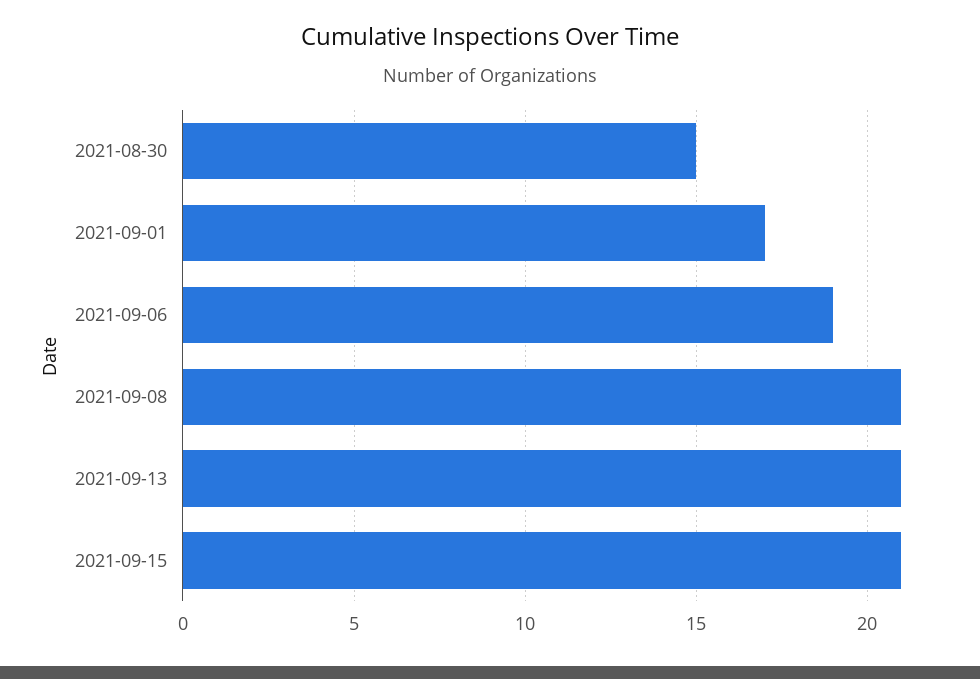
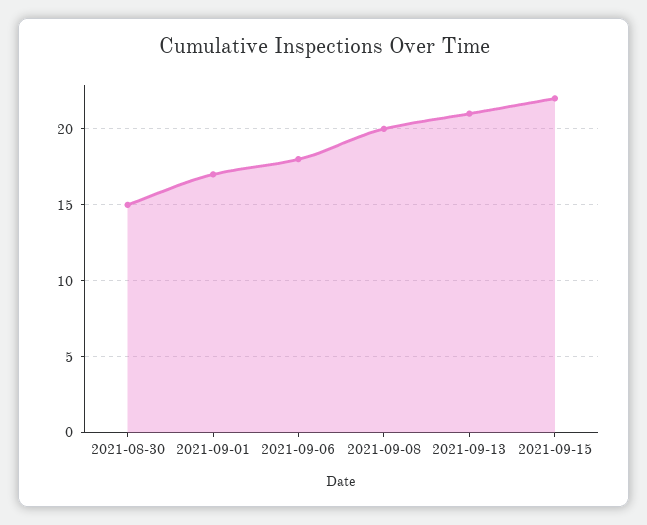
  {
    "2021-08-30": 15,
    "2021-09-01": 17,
-   "2021-09-06": 19,
+   "2021-09-06": 18,
-   "2021-09-08": 21,
+   "2021-09-08": 20,
    "2021-09-13": 21,
-   "2021-09-15": 21
+   "2021-09-15": 22
  }

